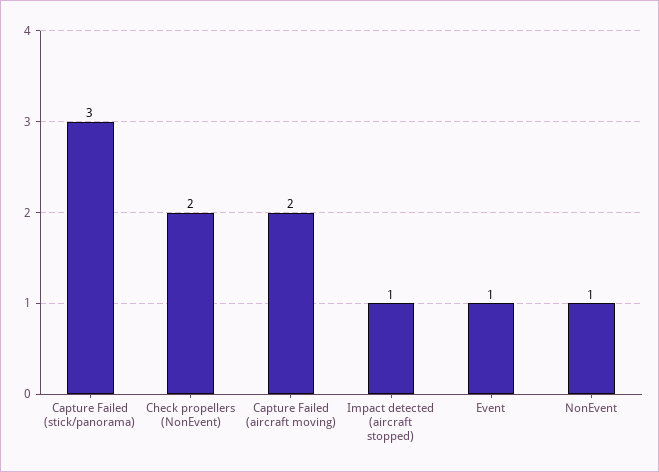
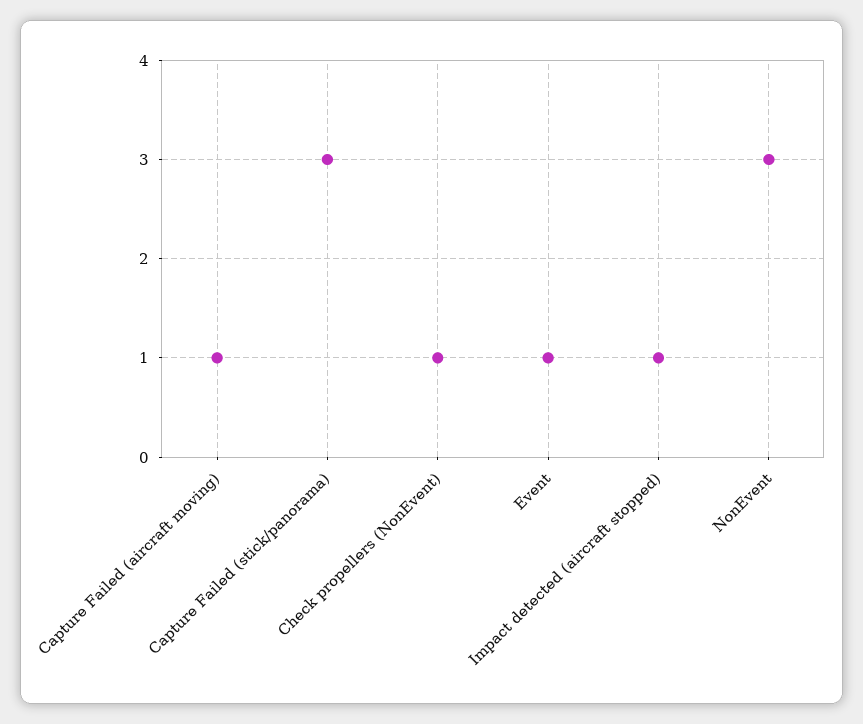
  {
    "Capture Failed (stick/panorama)": 3,
-   "Check propellers (NonEvent)": 2,
+   "Check propellers (NonEvent)": 1,
-   "Capture Failed (aircraft moving)": 2,
+   "Capture Failed (aircraft moving)": 1,
    "Impact detected (aircraft stopped)": 1,
    "Event": 1,
-   "NonEvent": 1
+   "NonEvent": 3
  }

